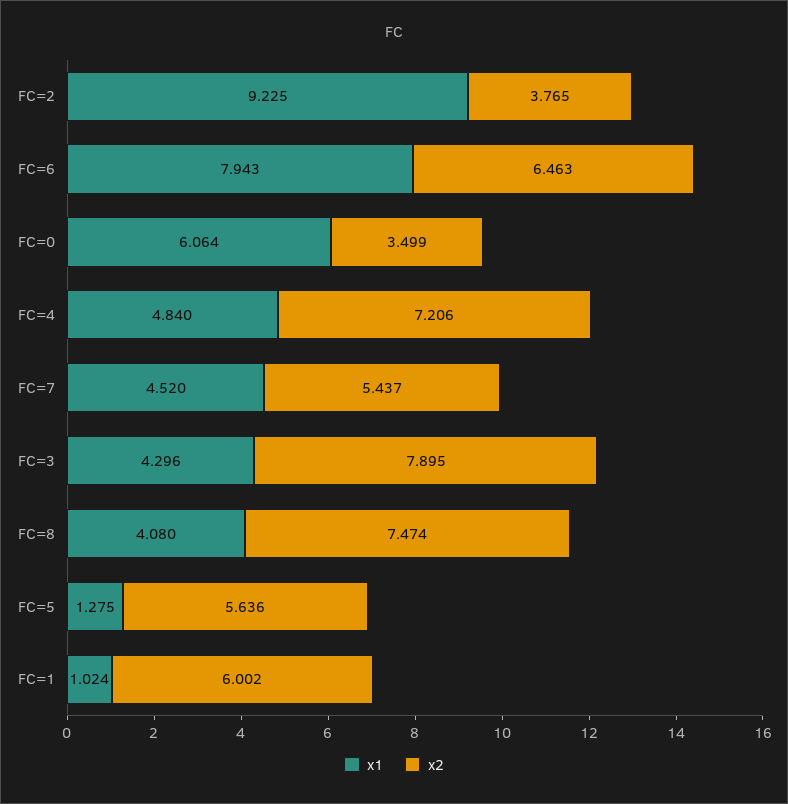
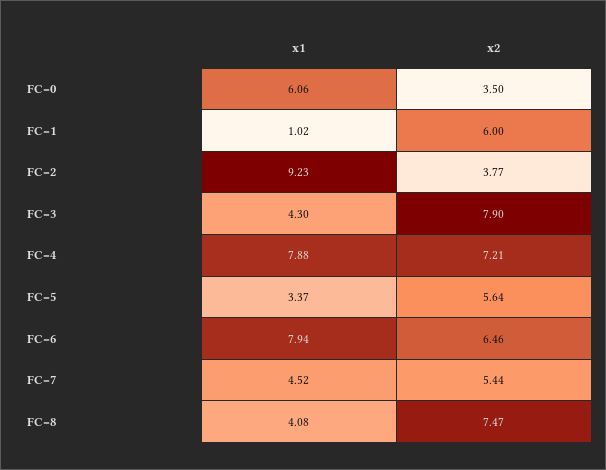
  {
    "x1": {
      "FC=2": 9.225,
      "FC=6": 7.943,
      "FC=0": 6.064,
-     "FC=4": 4.84,
+     "FC=4": 7.88,
      "FC=7": 4.52,
      "FC=3": 4.296,
      "FC=8": 4.08,
-     "FC=5": 1.275,
+     "FC=5": 3.37,
      "FC=1": 1.024
    },
    "x2": {
      "FC=2": 3.765,
      "FC=6": 6.463,
      "FC=0": 3.499,
      "FC=4": 7.206,
      "FC=7": 5.437,
      "FC=3": 7.895,
      "FC=8": 7.474,
      "FC=5": 5.636,
      "FC=1": 6.002
    }
  }

